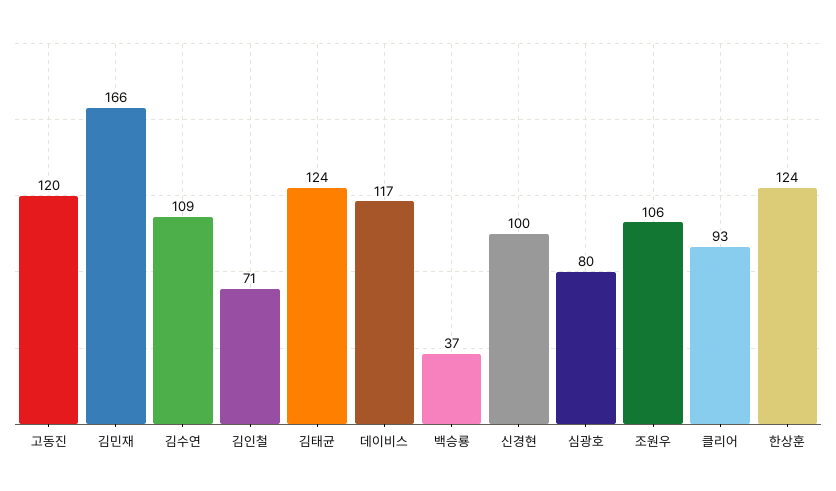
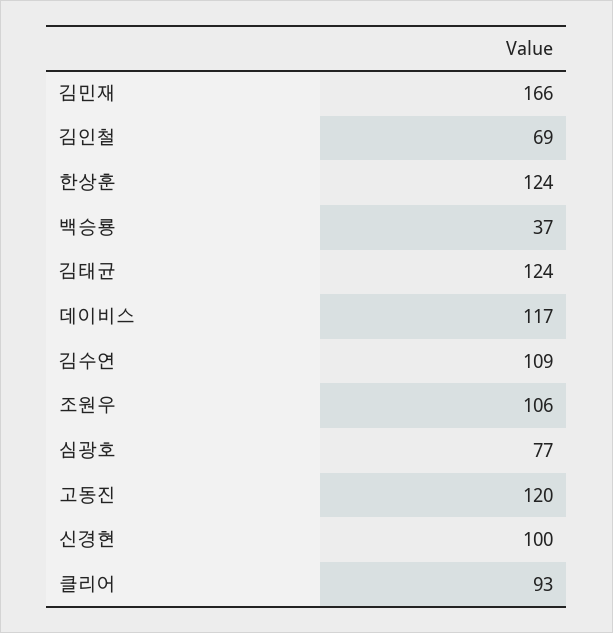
  {
    "고동진": 120,
    "김민재": 166,
    "김수연": 109,
-   "김인철": 71,
+   "김인철": 69,
    "김태균": 124,
    "데이비스": 117,
    "백승룡": 37,
    "신경현": 100,
-   "심광호": 80,
+   "심광호": 77,
    "조원우": 106,
    "클리어": 93,
    "한상훈": 124
  }

